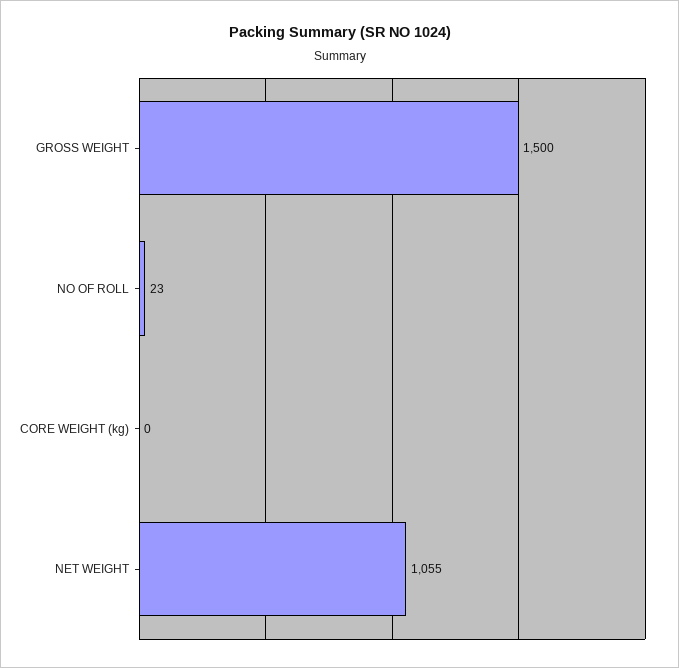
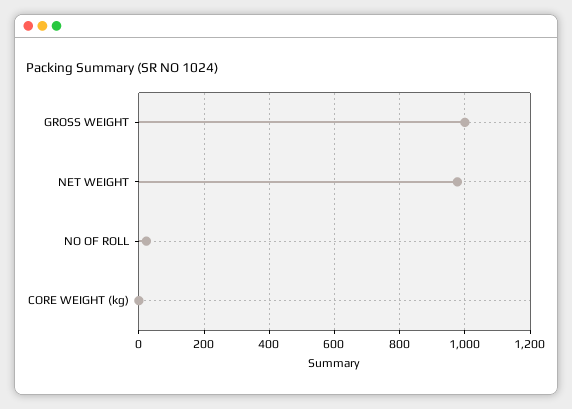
  {
-   "GROSS WEIGHT": 1500,
+   "GROSS WEIGHT": 1000,
    "NO OF ROLL": 23,
    "CORE WEIGHT (kg)": 0,
-   "NET WEIGHT": 1055
+   "NET WEIGHT": 980
  }

